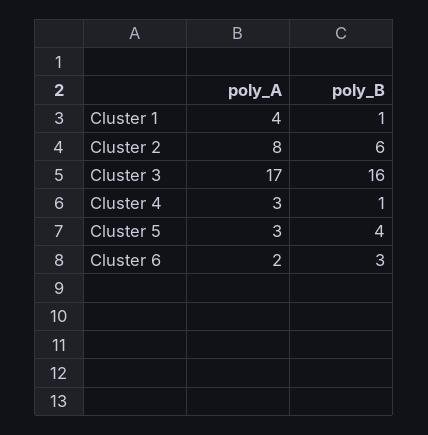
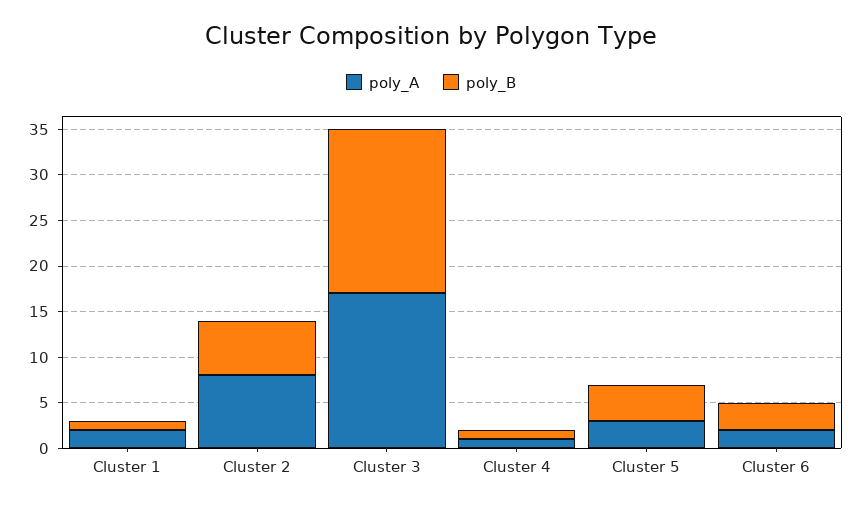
  {
    "poly_A": {
-     "Cluster 1": 4,
+     "Cluster 1": 2,
      "Cluster 2": 8,
      "Cluster 3": 17,
-     "Cluster 4": 3,
+     "Cluster 4": 1,
      "Cluster 5": 3,
      "Cluster 6": 2
    },
    "poly_B": {
      "Cluster 1": 1,
      "Cluster 2": 6,
-     "Cluster 3": 16,
+     "Cluster 3": 18,
      "Cluster 4": 1,
      "Cluster 5": 4,
      "Cluster 6": 3
    }
  }

